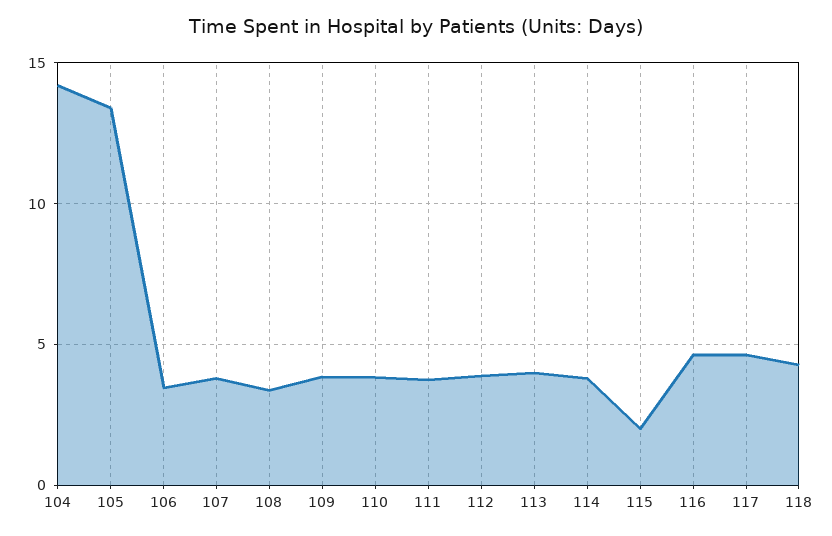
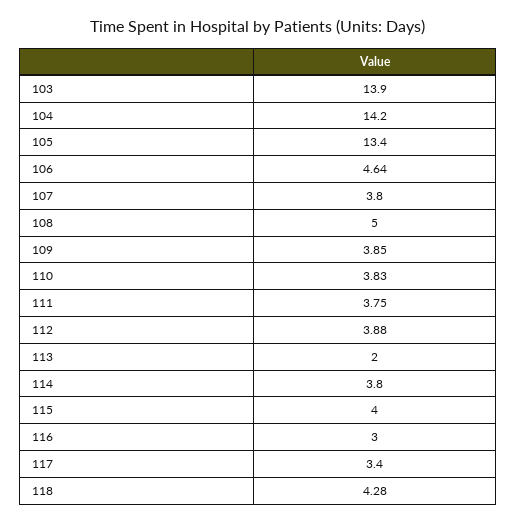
  {
    "104": 14.2,
    "105": 13.4,
-   "106": 3.5,
+   "106": 4.64,
    "107": 3.8,
-   "108": 3.5,
+   "108": 5,
    "109": 3.85,
    "110": 3.83,
    "111": 3.75,
    "112": 3.88,
-   "113": 4,
+   "113": 2,
    "114": 3.8,
-   "115": 2,
+   "115": 4,
-   "116": 4.5,
+   "116": 3,
-   "117": 4.5,
+   "117": 3.4,
-   "118": 4.28
+   "118": 4.28,
+   "103": 13.9
  }

